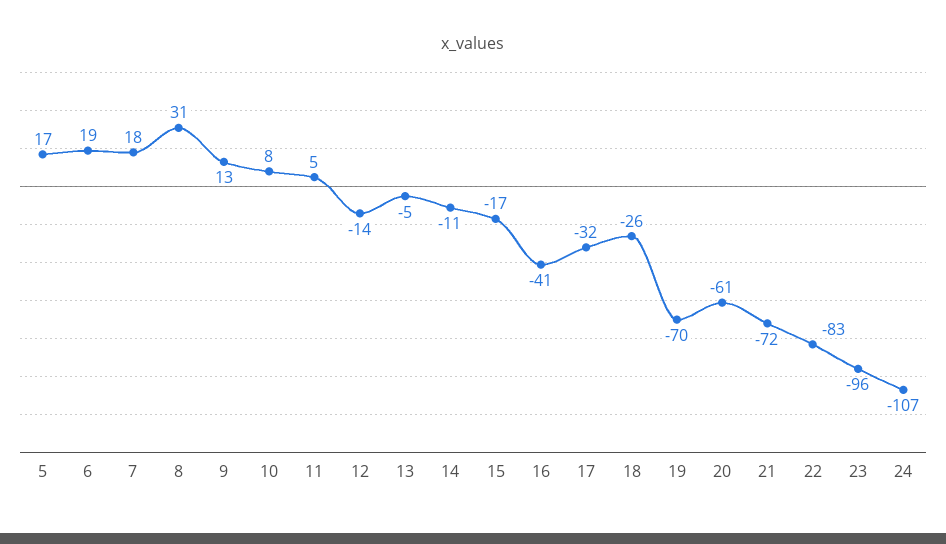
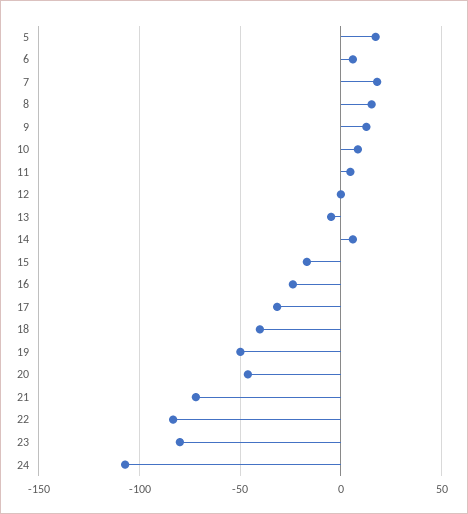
  {
    "5": 17,
-   "6": 19,
+   "6": 5,
    "7": 18,
-   "8": 31,
+   "8": 15,
    "9": 13,
    "10": 8,
    "11": 5,
-   "12": -14,
+   "12": 0,
    "13": -5,
-   "14": -11,
+   "14": 5,
    "15": -17,
-   "16": -41,
+   "16": -25,
    "17": -32,
-   "18": -26,
+   "18": -40,
-   "19": -70,
+   "19": -50,
-   "20": -61,
+   "20": -45,
    "21": -72,
    "22": -83,
-   "23": -96,
+   "23": -80,
    "24": -107
  }

